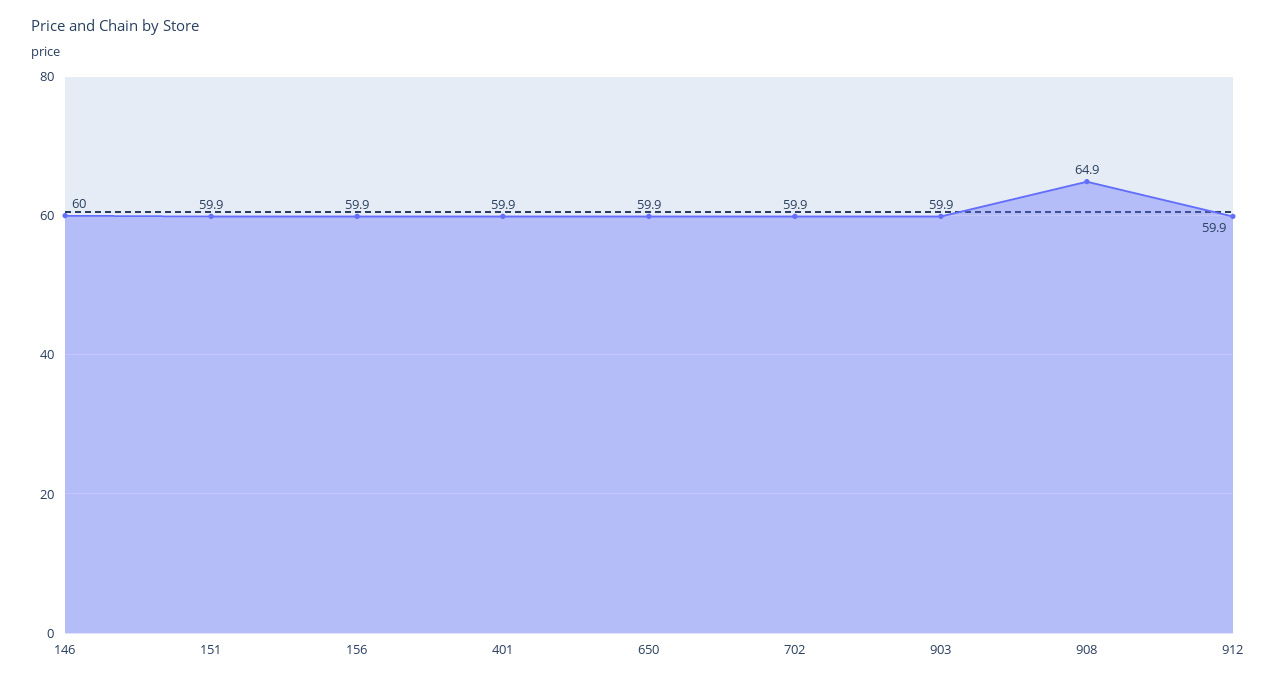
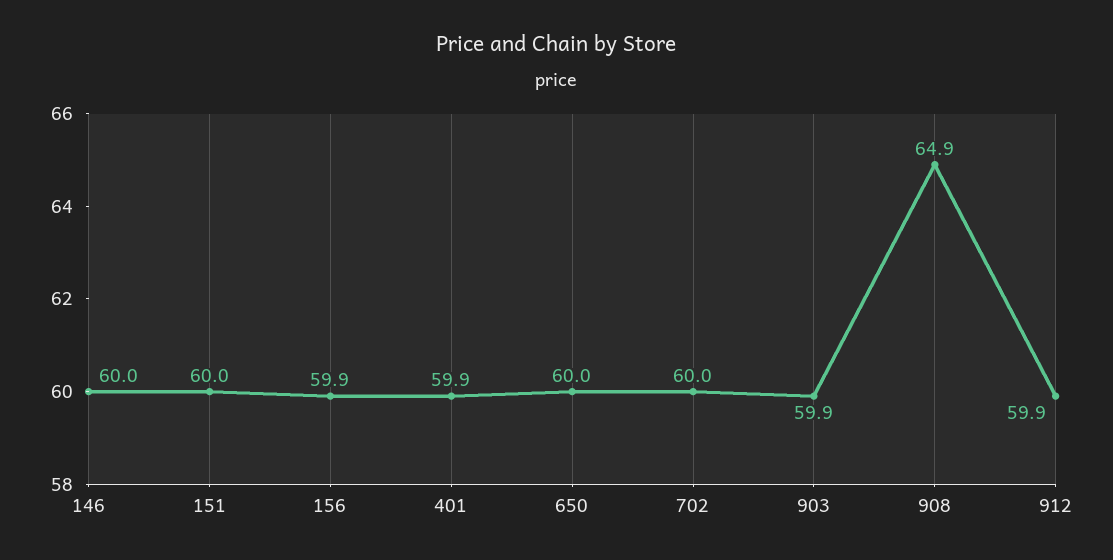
  {
    "146": 60,
-   "151": 59.9,
+   "151": 60,
    "156": 59.9,
    "401": 59.9,
-   "650": 59.9,
+   "650": 60,
-   "702": 59.9,
+   "702": 60,
    "903": 59.9,
    "908": 64.9,
    "912": 59.9
  }

